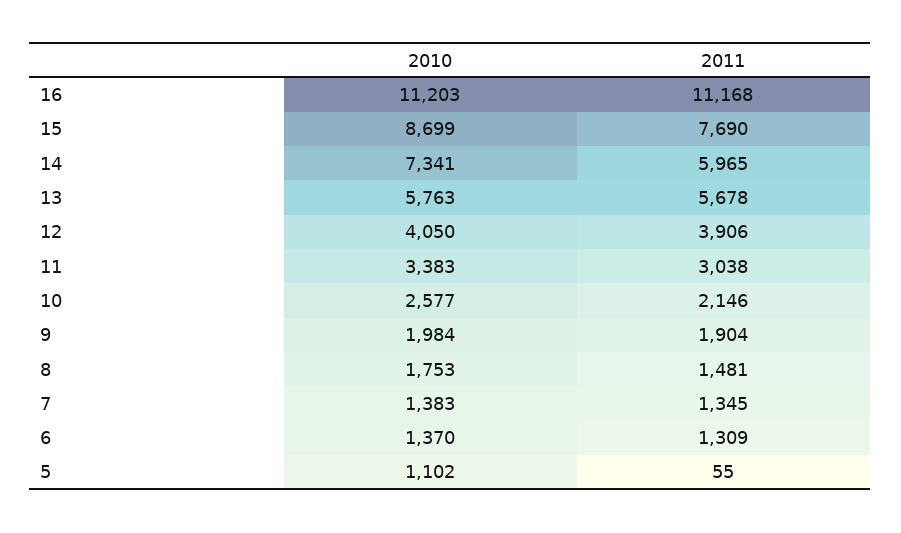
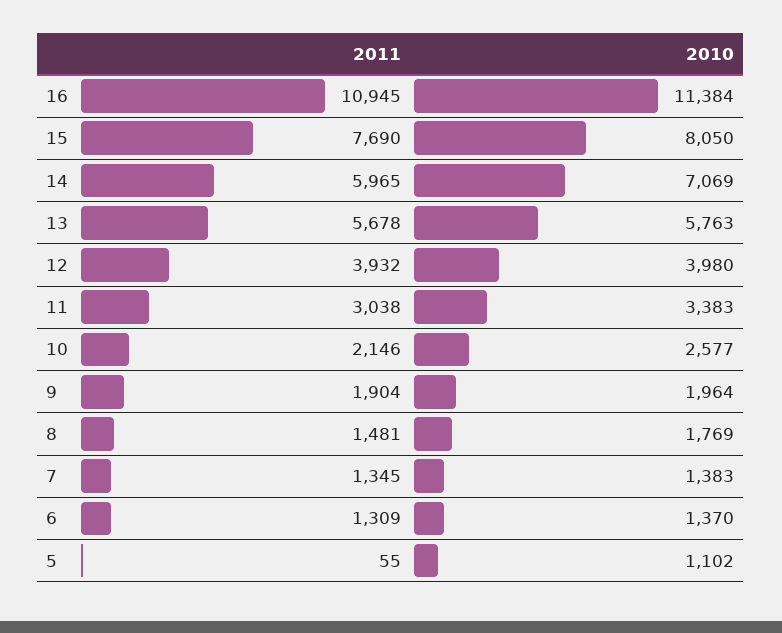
  {
    "2010": {
-     "16": 11203,
+     "16": 11384,
-     "15": 8699,
+     "15": 8050,
-     "14": 7341,
+     "14": 7069,
      "13": 5763,
-     "12": 4050,
+     "12": 3980,
      "11": 3383,
      "10": 2577,
-     "9": 1984,
+     "9": 1964,
-     "8": 1753,
+     "8": 1769,
      "7": 1383,
      "6": 1370,
      "5": 1102
    },
    "2011": {
-     "16": 11168,
+     "16": 10945,
      "15": 7690,
      "14": 5965,
      "13": 5678,
-     "12": 3906,
+     "12": 3932,
      "11": 3038,
      "10": 2146,
      "9": 1904,
      "8": 1481,
      "7": 1345,
      "6": 1309,
      "5": 55
    }
  }

